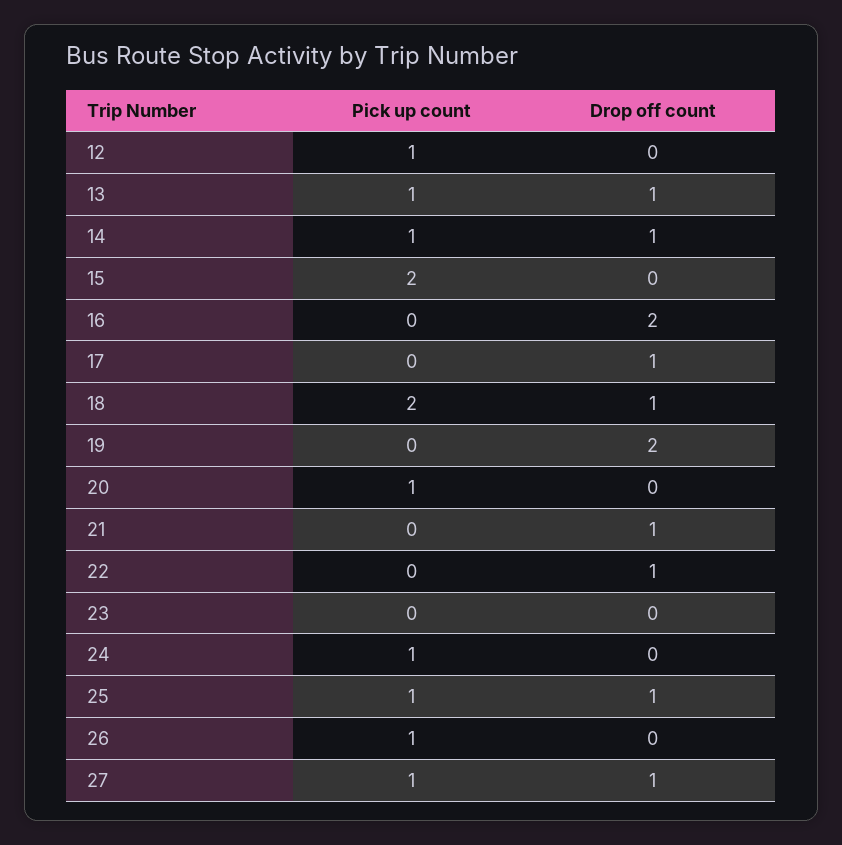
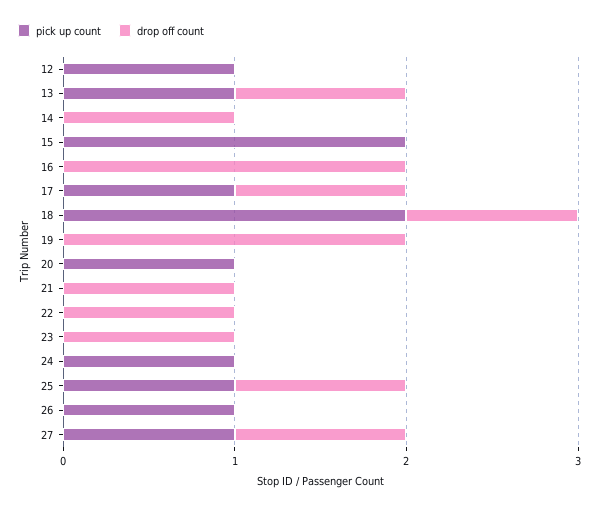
  {
    "Pick up count": {
      "12": 1,
      "13": 1,
-     "14": 1,
+     "14": 0,
      "15": 2,
      "16": 0,
-     "17": 0,
+     "17": 1,
      "18": 2,
      "19": 0,
      "20": 1,
      "21": 0,
      "22": 0,
      "23": 0,
      "24": 1,
      "25": 1,
      "26": 1,
      "27": 1
    },
    "Drop off count": {
      "12": 0,
      "13": 1,
      "14": 1,
      "15": 0,
      "16": 2,
      "17": 1,
      "18": 1,
      "19": 2,
      "20": 0,
      "21": 1,
      "22": 1,
-     "23": 0,
+     "23": 1,
      "24": 0,
      "25": 1,
      "26": 0,
      "27": 1
    }
  }

